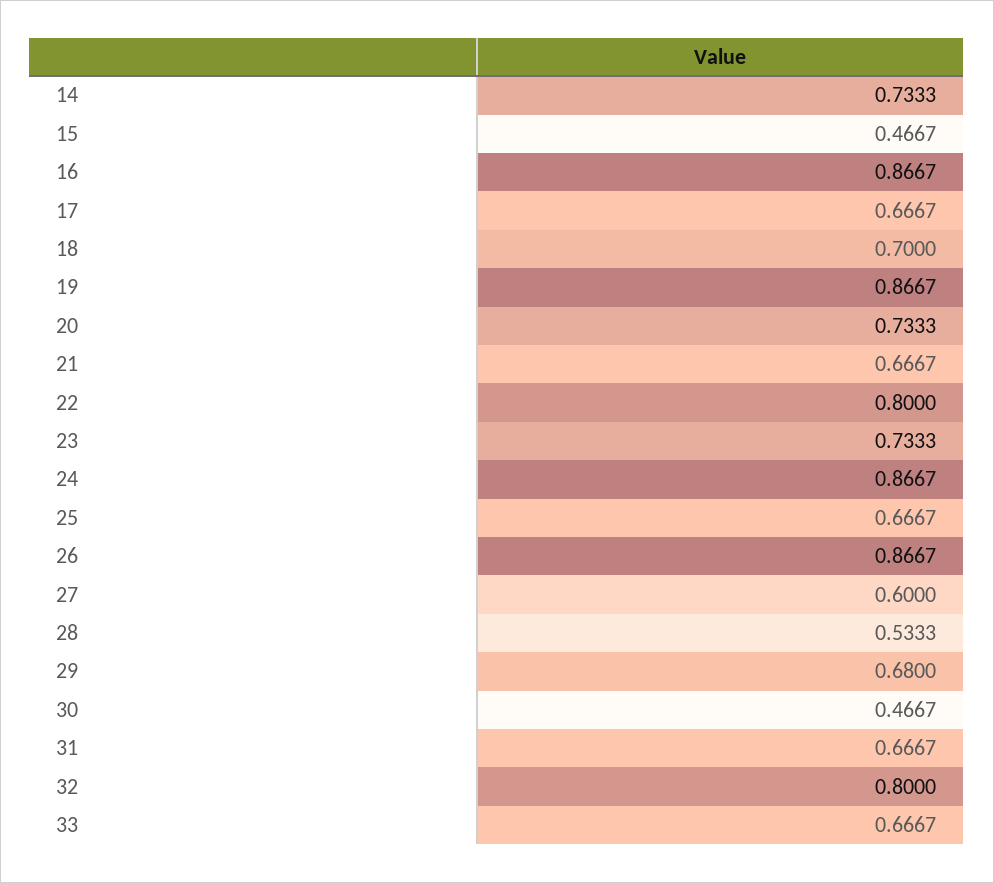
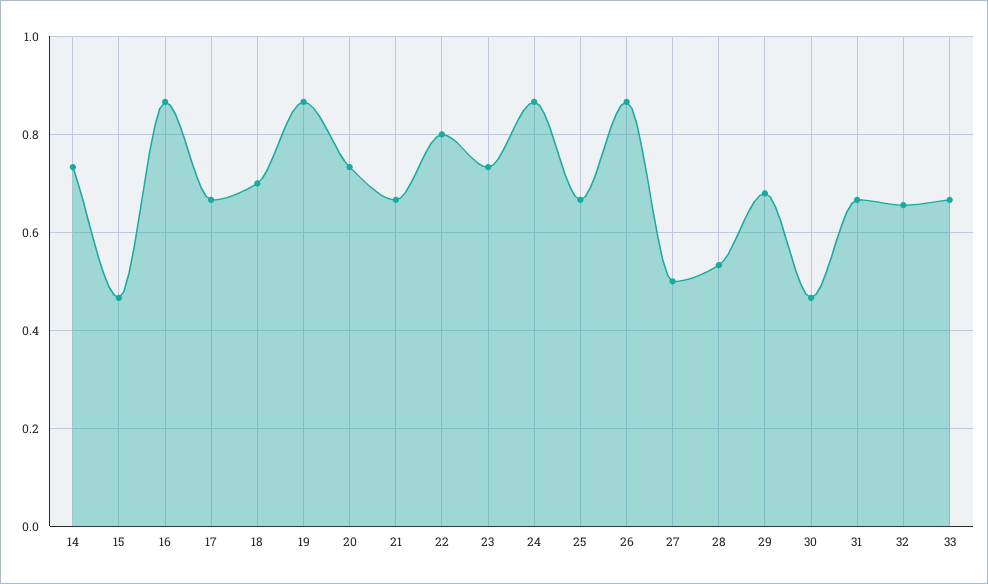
  {
    "14": 0.7333,
    "15": 0.4667,
    "16": 0.8667,
    "17": 0.6667,
    "18": 0.7,
    "19": 0.8667,
    "20": 0.7333,
    "21": 0.6667,
    "22": 0.8,
    "23": 0.7333,
    "24": 0.8667,
    "25": 0.6667,
    "26": 0.8667,
-   "27": 0.6,
+   "27": 0.5,
    "28": 0.5333,
    "29": 0.68,
    "30": 0.4667,
    "31": 0.6667,
-   "32": 0.8,
+   "32": 0.66,
    "33": 0.6667
  }

